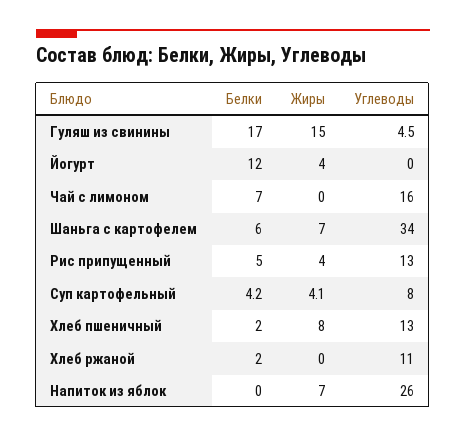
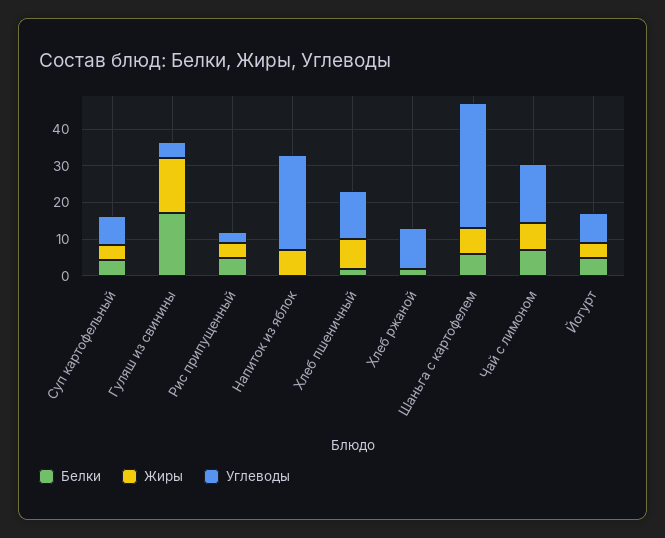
  {
    "Белки": {
      "Гуляш из свинины": 17,
-     "Йогурт": 12,
+     "Йогурт": 5,
      "Чай с лимоном": 7,
      "Шаньга с картофелем": 6,
      "Рис припущенный": 5,
      "Суп картофельный": 4.2,
      "Хлеб пшеничный": 2,
      "Хлеб ржаной": 2,
      "Напиток из яблок": 0
    },
    "Жиры": {
      "Гуляш из свинины": 15,
      "Йогурт": 4,
-     "Чай с лимоном": 0,
+     "Чай с лимоном": 7.5,
      "Шаньга с картофелем": 7,
      "Рис припущенный": 4,
      "Суп картофельный": 4.1,
      "Хлеб пшеничный": 8,
      "Хлеб ржаной": 0,
      "Напиток из яблок": 7
    },
    "Углеводы": {
      "Гуляш из свинины": 4.5,
-     "Йогурт": 0,
+     "Йогурт": 7.5,
      "Чай с лимоном": 16,
      "Шаньга с картофелем": 34,
-     "Рис припущенный": 13,
+     "Рис припущенный": 2.5,
      "Суп картофельный": 8,
      "Хлеб пшеничный": 13,
      "Хлеб ржаной": 11,
      "Напиток из яблок": 26
    }
  }

